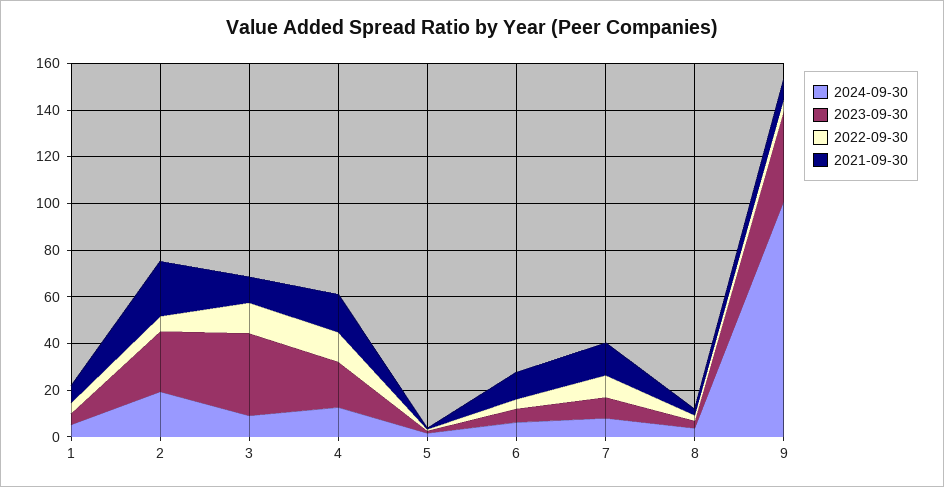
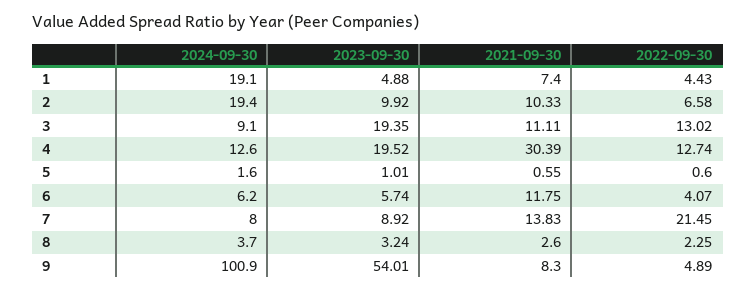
  {
    "2024-09-30": {
-     "1": 5,
+     "1": 19.1,
      "2": 19.4,
      "3": 9.1,
      "4": 12.6,
      "5": 1.6,
      "6": 6.2,
      "7": 8,
      "8": 3.7,
      "9": 100.9
    },
    "2023-09-30": {
      "1": 4.88,
-     "2": 25,
+     "2": 9.92,
-     "3": 35,
+     "3": 19.35,
      "4": 19.52,
      "5": 1.01,
      "6": 5.74,
      "7": 8.92,
      "8": 3.24,
-     "9": 40
+     "9": 54.01
    },
    "2022-09-30": {
      "1": 4.43,
      "2": 6.58,
      "3": 13.02,
      "4": 12.74,
      "5": 0.6,
      "6": 4.07,
-     "7": 10,
+     "7": 21.45,
      "8": 2.25,
      "9": 4.89
    },
    "2021-09-30": {
      "1": 7.4,
-     "2": 25,
+     "2": 10.33,
      "3": 11.11,
-     "4": 15,
+     "4": 30.39,
      "5": 0.55,
      "6": 11.75,
      "7": 13.83,
      "8": 2.6,
      "9": 8.3
    }
  }

